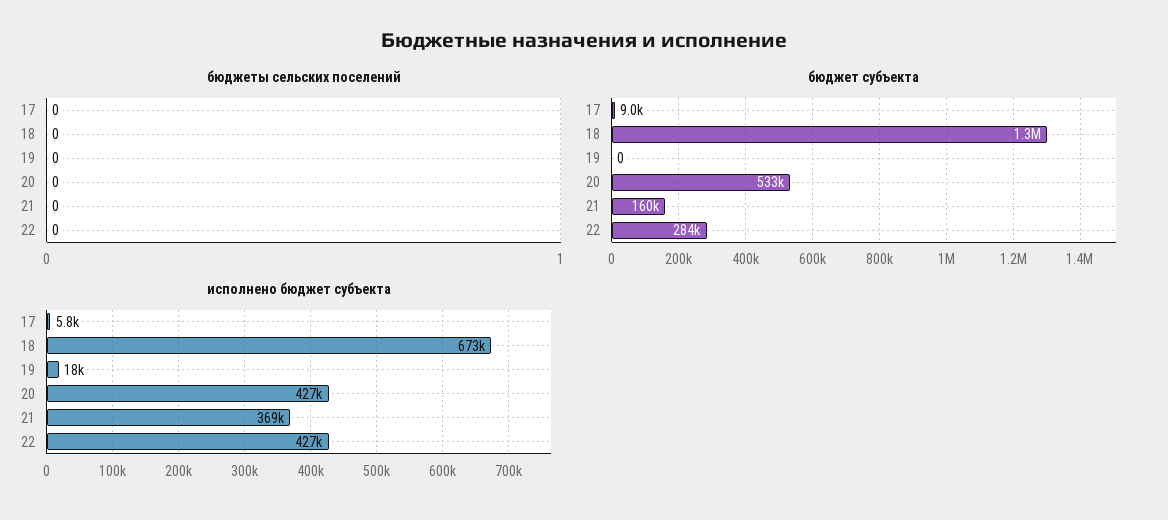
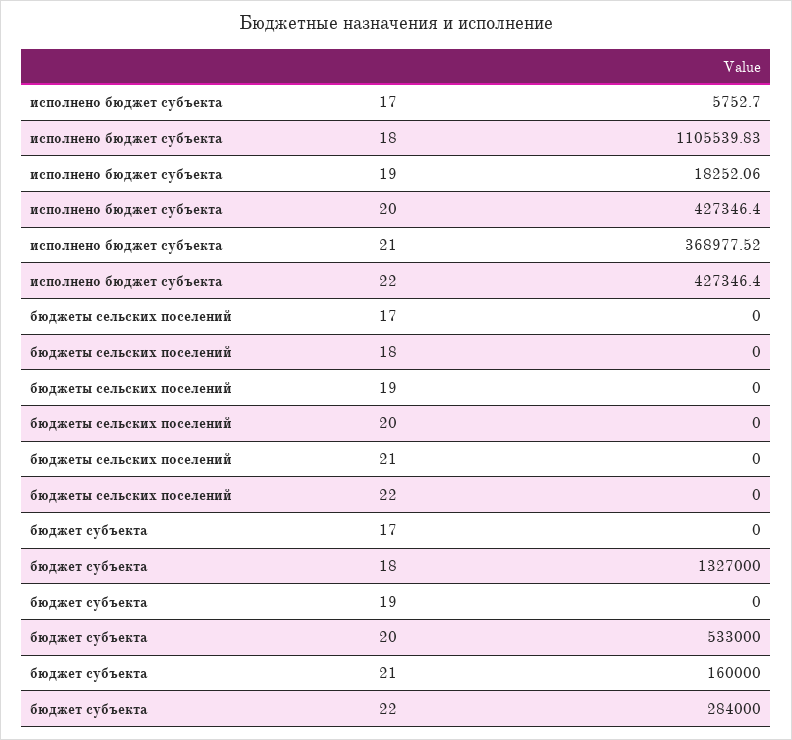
  {
    "бюджеты сельских поселений": {
      "17": 0,
      "18": 0,
      "19": 0,
      "20": 0,
      "21": 0,
      "22": 0
    },
    "бюджет субъекта": {
-     "17": 9000,
+     "17": 0,
      "18": 1327000,
      "19": 0,
      "20": 533000,
      "21": 160000,
      "22": 284000
    },
    "исполнено бюджет субъекта": {
      "17": 5752.7,
-     "18": 673000,
+     "18": 1105539.83,
      "19": 18252.06,
      "20": 427346.4,
      "21": 368977.52,
      "22": 427346.4
    }
  }

